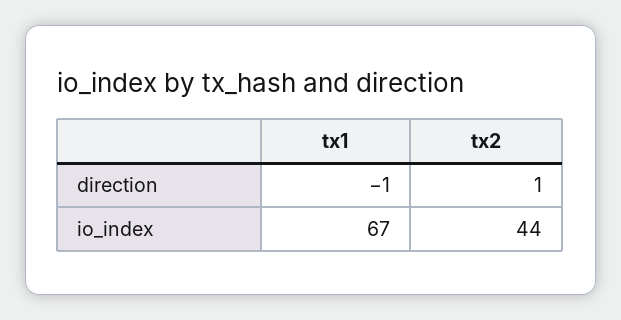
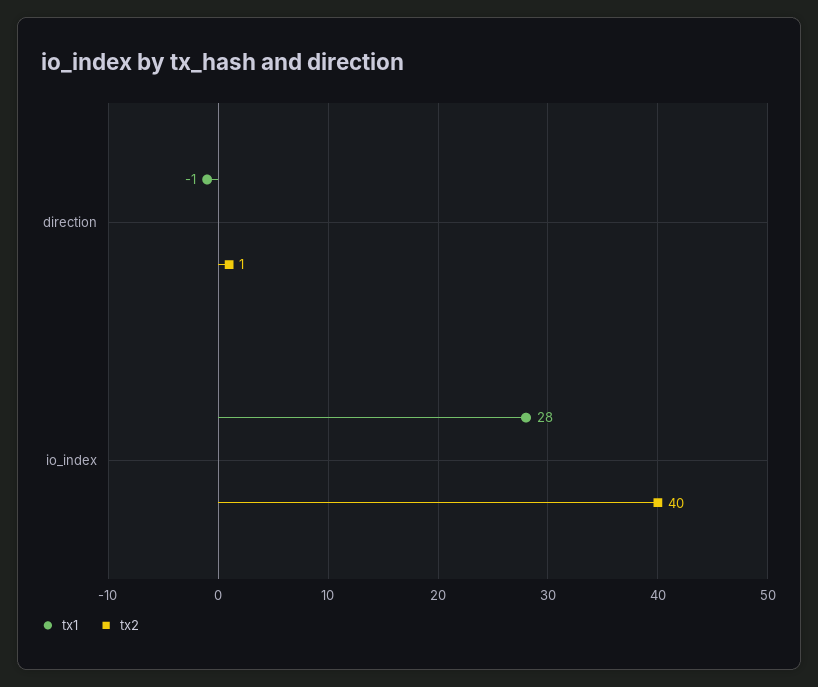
  {
    "tx1": {
      "direction": -1,
-     "io_index": 67
+     "io_index": 28
    },
    "tx2": {
      "direction": 1,
-     "io_index": 44
+     "io_index": 40
    }
  }

